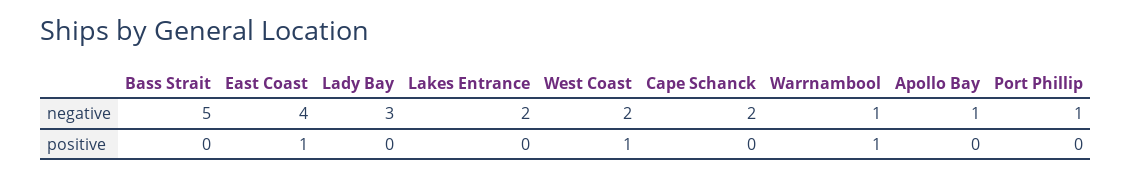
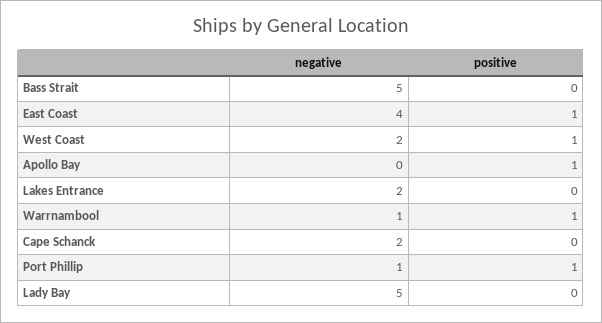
  {
    "Bass Strait": {
      "negative": 5,
      "positive": 0
    },
    "East Coast": {
      "negative": 4,
      "positive": 1
    },
    "Lady Bay": {
-     "negative": 3,
+     "negative": 5,
      "positive": 0
    },
    "Lakes Entrance": {
      "negative": 2,
      "positive": 0
    },
    "West Coast": {
      "negative": 2,
      "positive": 1
    },
    "Cape Schanck": {
      "negative": 2,
      "positive": 0
    },
    "Warrnambool": {
      "negative": 1,
      "positive": 1
    },
    "Apollo Bay": {
-     "negative": 1,
+     "negative": 0,
-     "positive": 0
+     "positive": 1
    },
    "Port Phillip": {
      "negative": 1,
-     "positive": 0
+     "positive": 1
    }
  }

